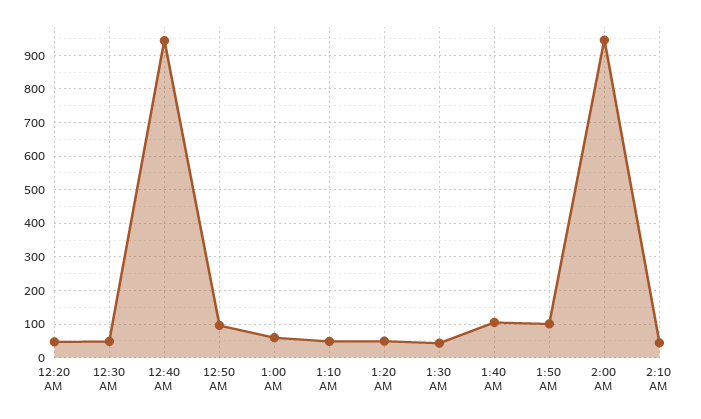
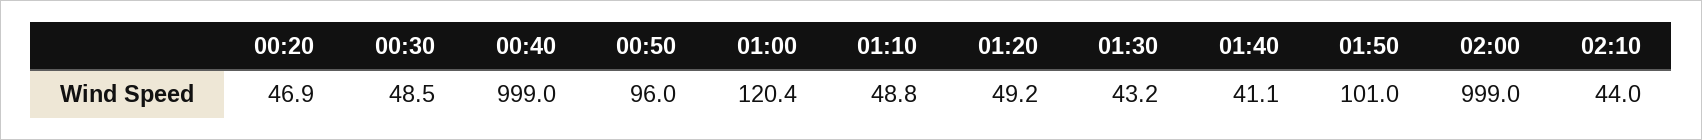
  {
    "12:20 AM": 46.9,
    "12:30 AM": 48.5,
-   "12:40 AM": 940,
+   "12:40 AM": 999,
    "12:50 AM": 96,
-   "1:00 AM": 60,
+   "1:00 AM": 120.4,
    "1:10 AM": 48.8,
    "1:20 AM": 49.2,
    "1:30 AM": 43.2,
-   "1:40 AM": 100,
+   "1:40 AM": 41.1,
    "1:50 AM": 101,
-   "2:00 AM": 940,
+   "2:00 AM": 999,
    "2:10 AM": 44
  }

